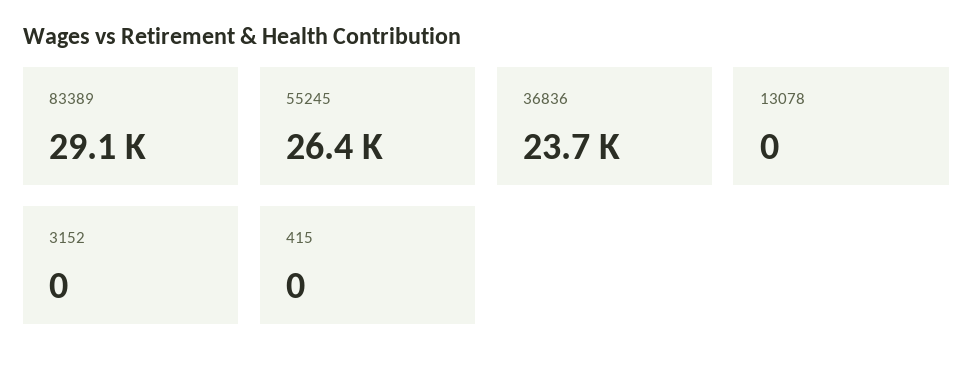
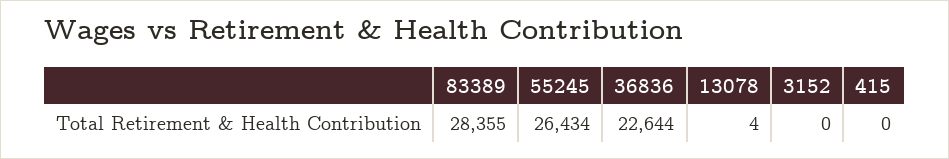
  {
-   "83389": 29100,
+   "83389": 28355,
    "55245": 26434,
-   "36836": 23700,
+   "36836": 22644,
-   "13078": 0,
+   "13078": 4,
    "3152": 0,
    "415": 0
  }

